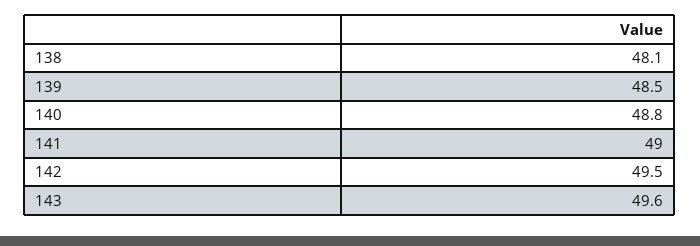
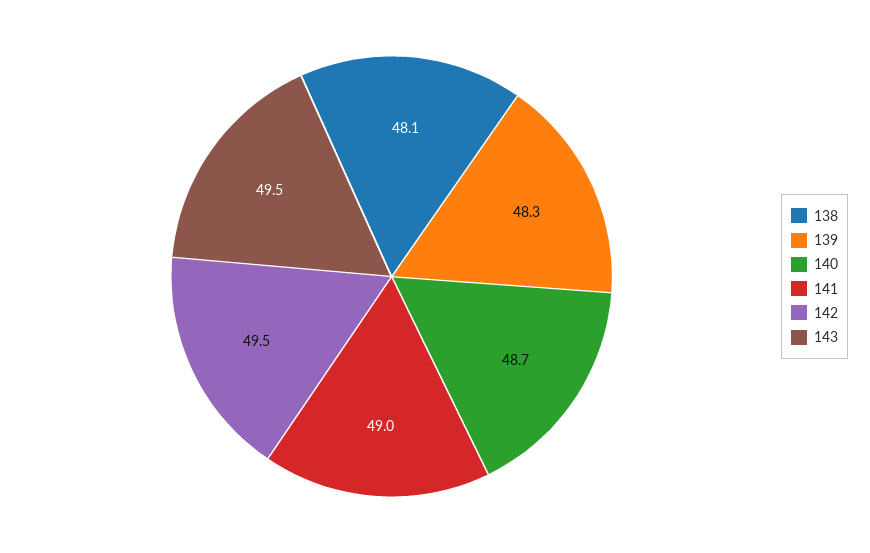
  {
    "138": 48.1,
-   "139": 48.5,
+   "139": 48.3,
-   "140": 48.8,
+   "140": 48.7,
    "141": 49,
    "142": 49.5,
-   "143": 49.6
+   "143": 49.5
  }

